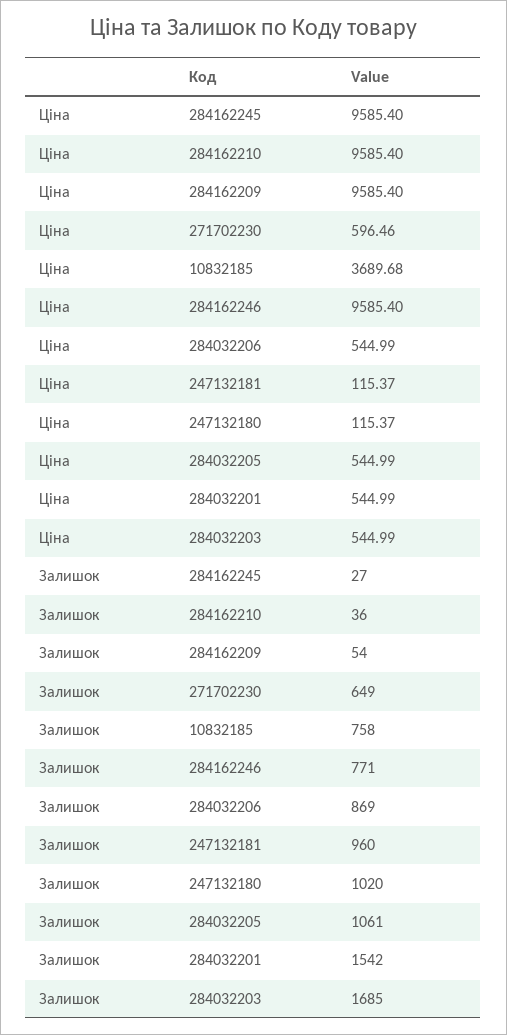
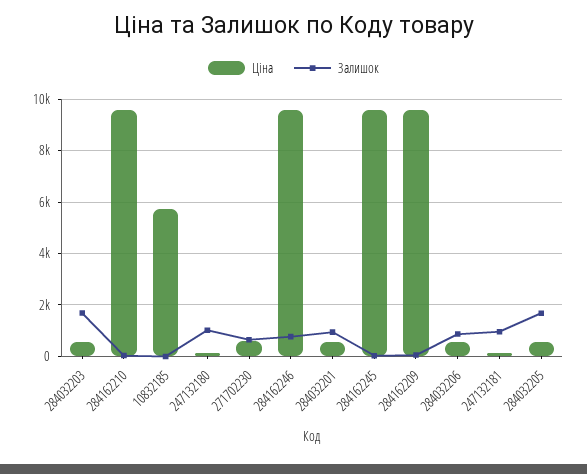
  {
    "Ціна": {
      "284162245": 9585.4,
      "284162210": 9585.4,
      "284162209": 9585.4,
      "271702230": 596.46,
-     "10832185": 3689.68,
+     "10832185": 5750,
      "284162246": 9585.4,
      "284032206": 544.99,
      "247132181": 115.37,
      "247132180": 115.37,
      "284032205": 544.99,
      "284032201": 544.99,
      "284032203": 544.99
    },
    "Залишок": {
      "284162245": 27,
      "284162210": 36,
      "284162209": 54,
      "271702230": 649,
-     "10832185": 758,
+     "10832185": 0,
      "284162246": 771,
      "284032206": 869,
      "247132181": 960,
      "247132180": 1020,
-     "284032205": 1061,
+     "284032205": 1750,
-     "284032201": 1542,
+     "284032201": 1000,
      "284032203": 1685
    }
  }

